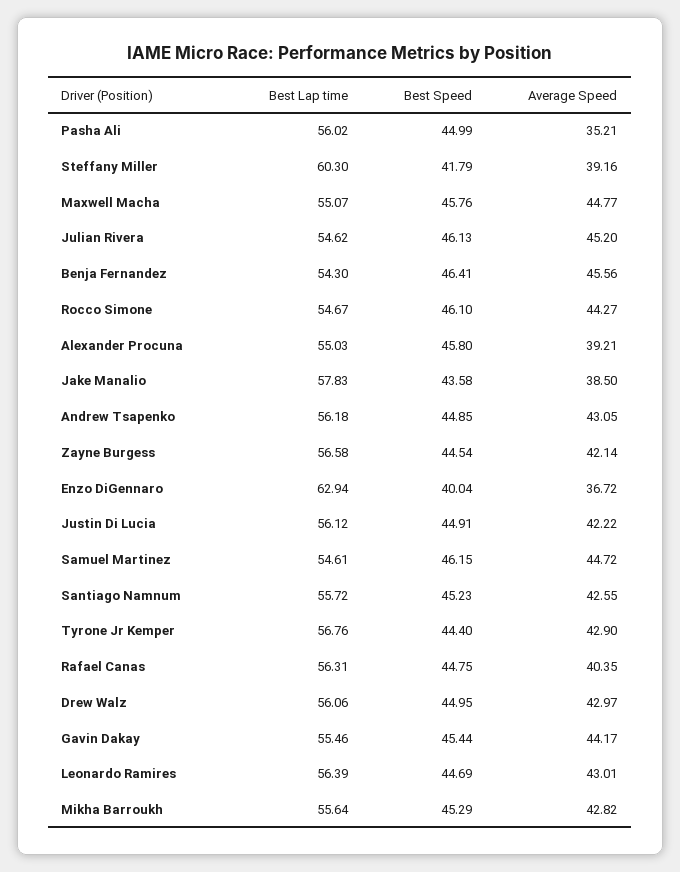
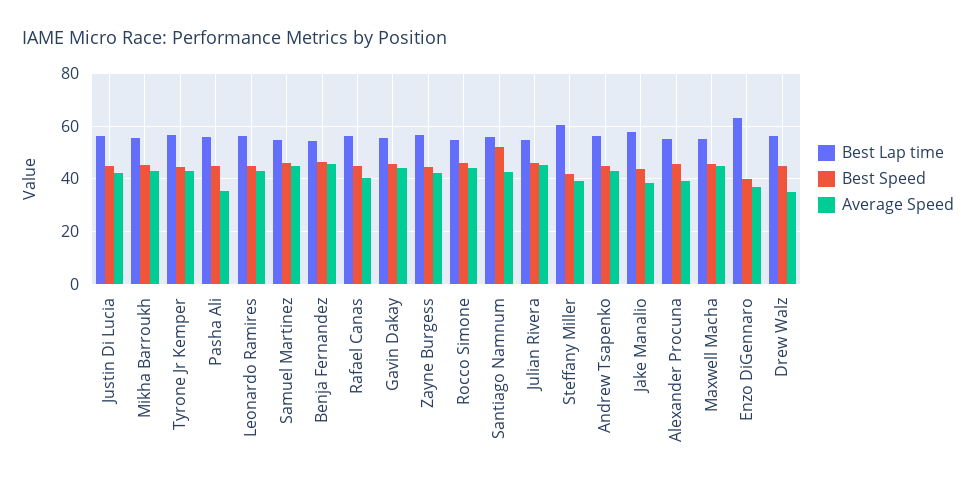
  {
    "Best Lap time": {
      "Pasha Ali": 56.02,
      "Steffany Miller": 60.3,
      "Maxwell Macha": 55.07,
      "Julian Rivera": 54.62,
      "Benja Fernandez": 54.3,
      "Rocco Simone": 54.67,
      "Alexander Procuna": 55.03,
      "Jake Manalio": 57.83,
      "Andrew Tsapenko": 56.18,
      "Zayne Burgess": 56.58,
      "Enzo DiGennaro": 62.94,
      "Justin Di Lucia": 56.12,
      "Samuel Martinez": 54.61,
      "Santiago Namnum": 55.72,
      "Tyrone Jr Kemper": 56.76,
      "Rafael Canas": 56.31,
      "Drew Walz": 56.06,
      "Gavin Dakay": 55.46,
      "Leonardo Ramires": 56.39,
      "Mikha Barroukh": 55.64
    },
    "Best Speed": {
      "Pasha Ali": 44.99,
      "Steffany Miller": 41.79,
      "Maxwell Macha": 45.76,
      "Julian Rivera": 46.13,
      "Benja Fernandez": 46.41,
      "Rocco Simone": 46.1,
      "Alexander Procuna": 45.8,
      "Jake Manalio": 43.58,
      "Andrew Tsapenko": 44.85,
      "Zayne Burgess": 44.54,
      "Enzo DiGennaro": 40.04,
      "Justin Di Lucia": 44.91,
      "Samuel Martinez": 46.15,
-     "Santiago Namnum": 45.23,
+     "Santiago Namnum": 52.5,
      "Tyrone Jr Kemper": 44.4,
      "Rafael Canas": 44.75,
      "Drew Walz": 44.95,
      "Gavin Dakay": 45.44,
      "Leonardo Ramires": 44.69,
      "Mikha Barroukh": 45.29
    },
    "Average Speed": {
      "Pasha Ali": 35.21,
      "Steffany Miller": 39.16,
      "Maxwell Macha": 44.77,
      "Julian Rivera": 45.2,
      "Benja Fernandez": 45.56,
      "Rocco Simone": 44.27,
      "Alexander Procuna": 39.21,
      "Jake Manalio": 38.5,
      "Andrew Tsapenko": 43.05,
      "Zayne Burgess": 42.14,
      "Enzo DiGennaro": 36.72,
      "Justin Di Lucia": 42.22,
      "Samuel Martinez": 44.72,
      "Santiago Namnum": 42.55,
      "Tyrone Jr Kemper": 42.9,
      "Rafael Canas": 40.35,
-     "Drew Walz": 42.97,
+     "Drew Walz": 35,
      "Gavin Dakay": 44.17,
      "Leonardo Ramires": 43.01,
      "Mikha Barroukh": 42.82
    }
  }

